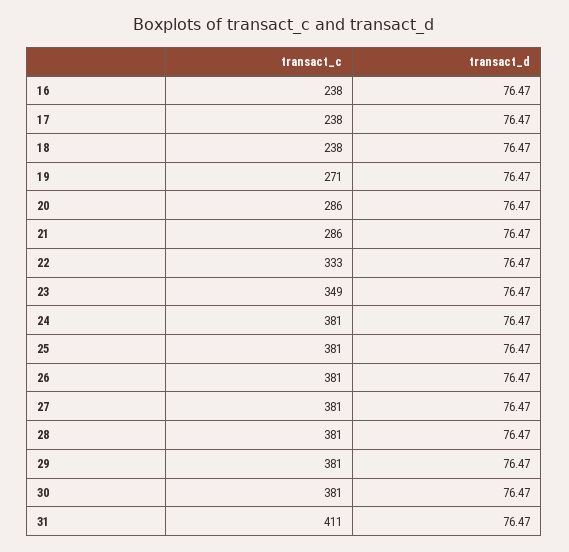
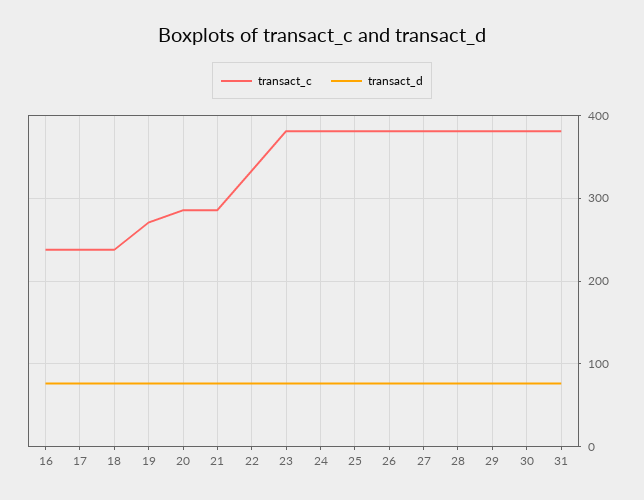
  {
    "transact_c": {
      "16": 238,
      "17": 238,
      "18": 238,
      "19": 271,
      "20": 286,
      "21": 286,
      "22": 333,
-     "23": 349,
+     "23": 380,
      "24": 381,
      "25": 381,
      "26": 381,
      "27": 381,
      "28": 381,
      "29": 381,
      "30": 381,
-     "31": 411
+     "31": 380
    },
    "transact_d": {
      "16": 76.47,
      "17": 76.47,
      "18": 76.47,
      "19": 76.47,
      "20": 76.47,
      "21": 76.47,
      "22": 76.47,
      "23": 76.47,
      "24": 76.47,
      "25": 76.47,
      "26": 76.47,
      "27": 76.47,
      "28": 76.47,
      "29": 76.47,
      "30": 76.47,
      "31": 76.47
    }
  }

